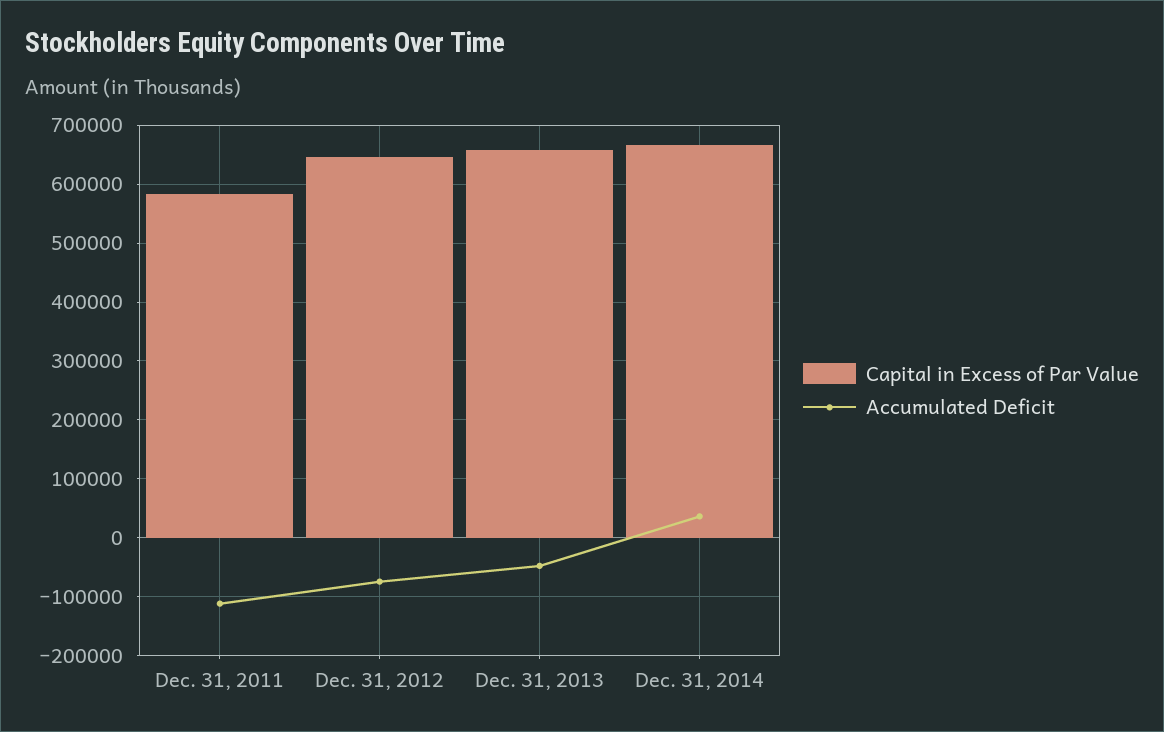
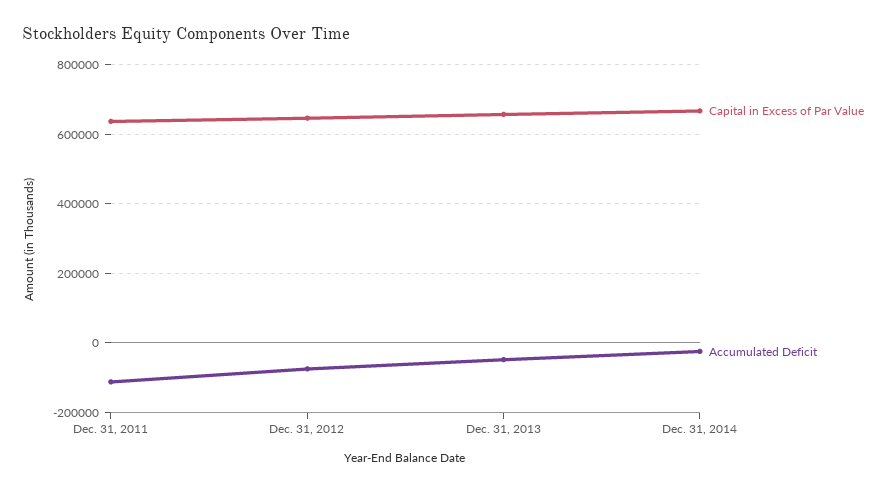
  {
    "Capital in Excess of Par Value": {
-     "Dec. 31, 2011": 580000,
+     "Dec. 31, 2011": 640000,
      "Dec. 31, 2012": 640000,
      "Dec. 31, 2013": 660000,
      "Dec. 31, 2014": 660000
    },
    "Accumulated Deficit": {
      "Dec. 31, 2011": -120000,
      "Dec. 31, 2012": -80000,
      "Dec. 31, 2013": -40000,
-     "Dec. 31, 2014": 40000
+     "Dec. 31, 2014": -20000
    }
  }

